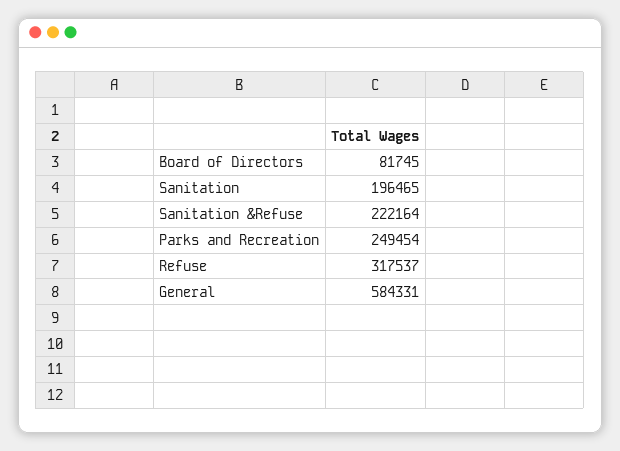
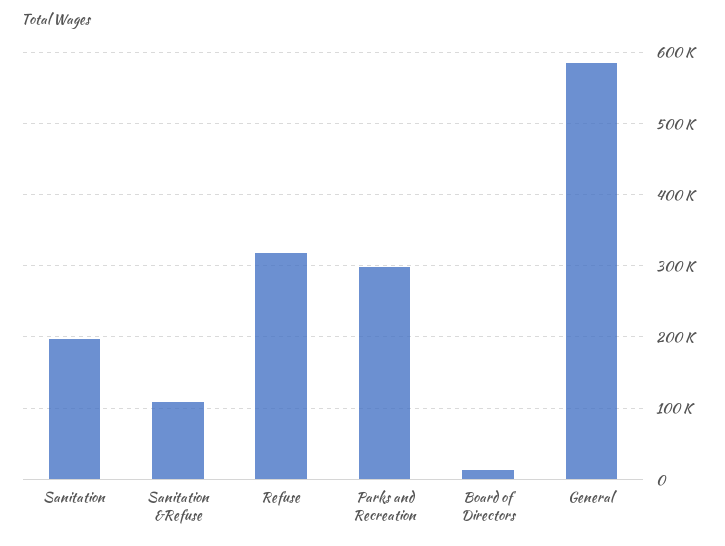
  {
-   "Board of Directors": 81745,
+   "Board of Directors": 10000,
    "Sanitation": 196465,
-   "Sanitation &Refuse": 222164,
+   "Sanitation &Refuse": 110000,
-   "Parks and Recreation": 249454,
+   "Parks and Recreation": 300000,
    "Refuse": 317537,
    "General": 584331
  }

